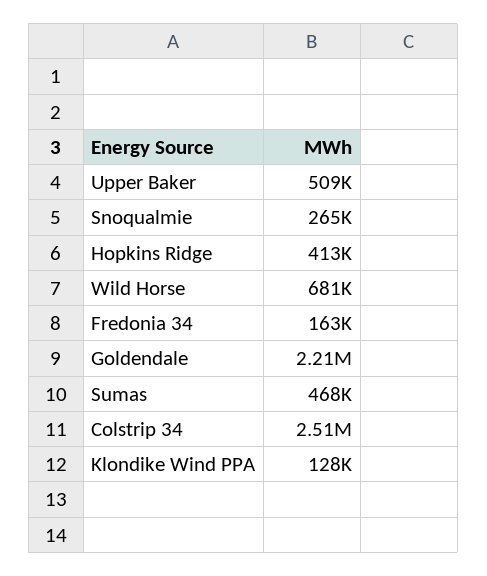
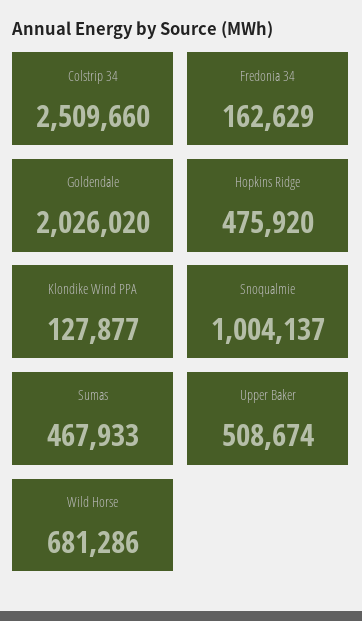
  {
    "Upper Baker": 508674,
-   "Snoqualmie": 265000,
+   "Snoqualmie": 1004137,
-   "Hopkins Ridge": 413000,
+   "Hopkins Ridge": 475920,
    "Wild Horse": 681286,
    "Fredonia 34": 162629,
-   "Goldendale": 2210000,
+   "Goldendale": 2026020,
    "Sumas": 467933,
    "Colstrip 34": 2509660,
    "Klondike Wind PPA": 127877
  }

